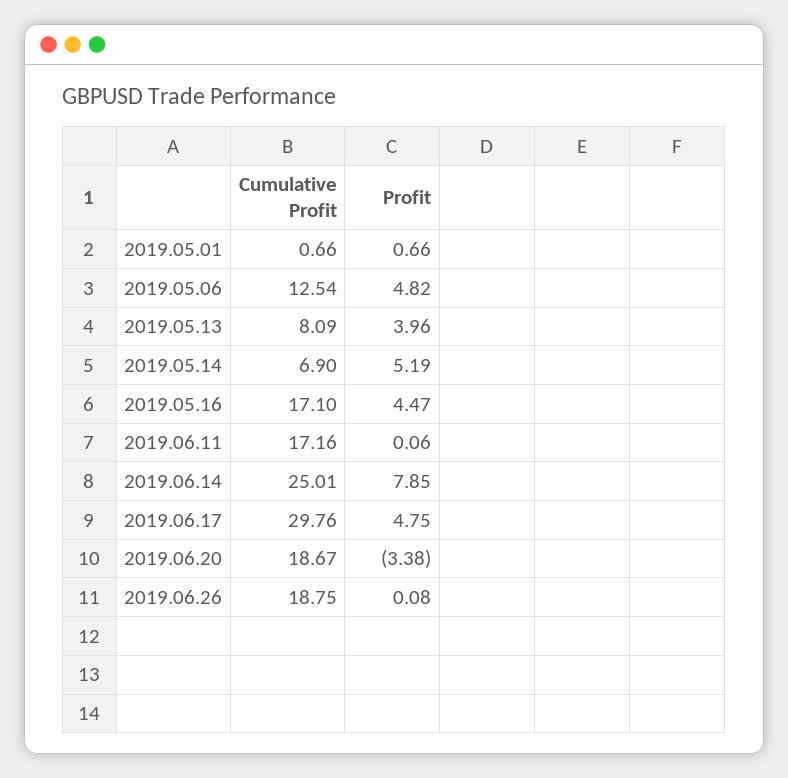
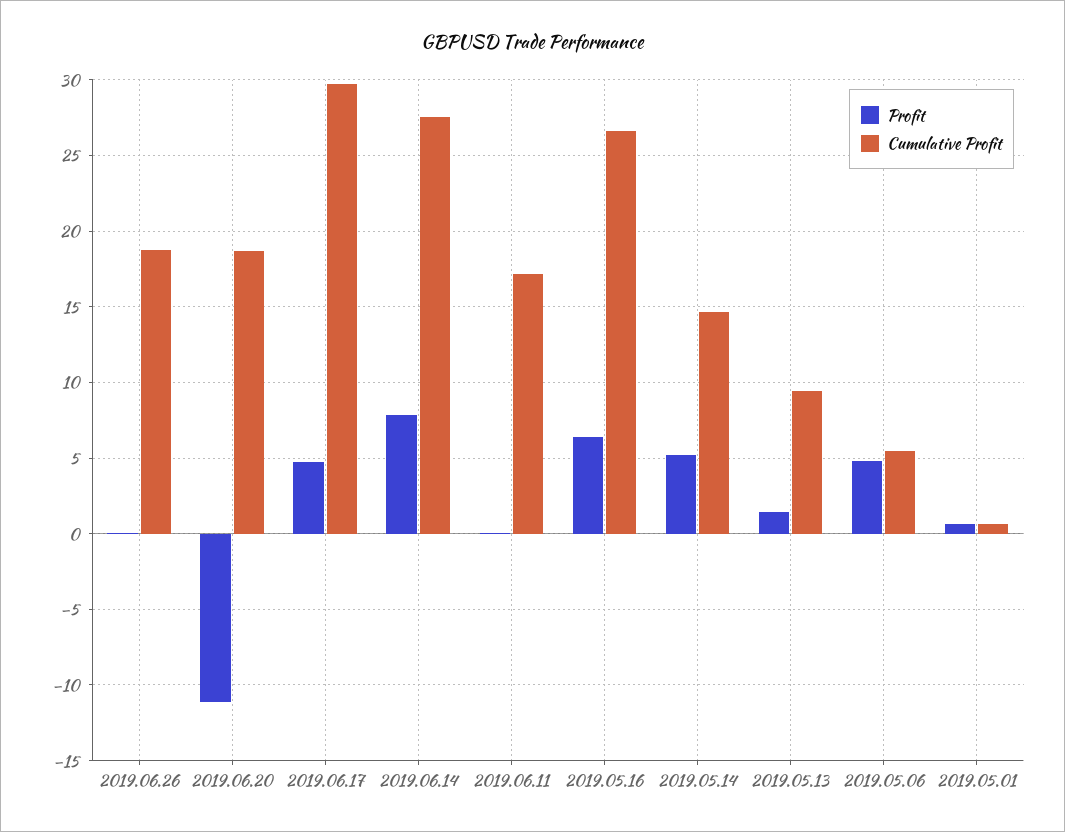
  {
    "Cumulative Profit": {
      "2019.05.01": 0.66,
-     "2019.05.06": 12.54,
+     "2019.05.06": 5.5,
-     "2019.05.13": 8.09,
+     "2019.05.13": 9.5,
-     "2019.05.14": 6.9,
+     "2019.05.14": 14.5,
-     "2019.05.16": 17.1,
+     "2019.05.16": 26.5,
      "2019.06.11": 17.16,
-     "2019.06.14": 25.01,
+     "2019.06.14": 27.5,
      "2019.06.17": 29.76,
      "2019.06.20": 18.67,
      "2019.06.26": 18.75
    },
    "Profit": {
      "2019.05.01": 0.66,
      "2019.05.06": 4.82,
-     "2019.05.13": 3.96,
+     "2019.05.13": 1.5,
      "2019.05.14": 5.19,
-     "2019.05.16": 4.47,
+     "2019.05.16": 6.5,
      "2019.06.11": 0.06,
      "2019.06.14": 7.85,
      "2019.06.17": 4.75,
-     "2019.06.20": -3.38,
+     "2019.06.20": -11,
      "2019.06.26": 0.08
    }
  }

